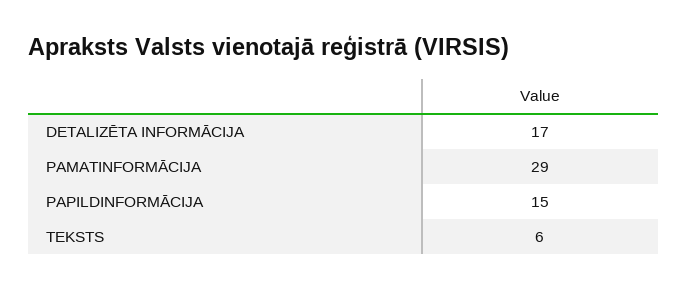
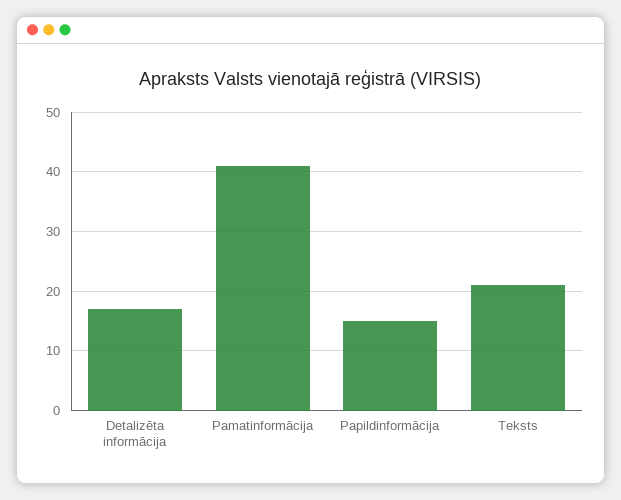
  {
    "DETALIZĒTA INFORMĀCIJA": 17,
-   "PAMATINFORMĀCIJA": 29,
+   "PAMATINFORMĀCIJA": 40,
    "PAPILDINFORMĀCIJA": 15,
-   "TEKSTS": 6
+   "TEKSTS": 20
  }

